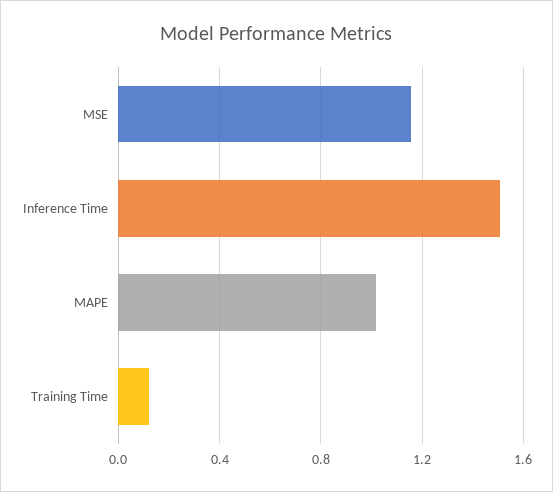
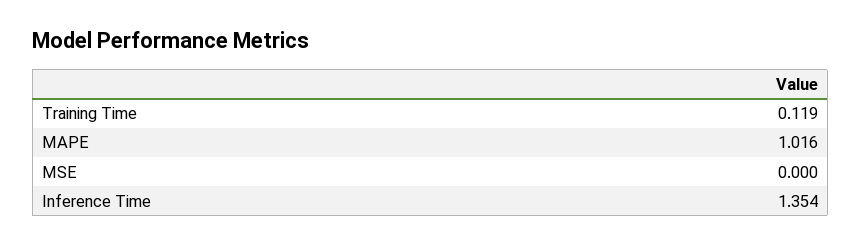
  {
-   "MSE": 1.15,
+   "MSE": 0,
-   "Inference Time": 1.5,
+   "Inference Time": 1.354,
    "MAPE": 1.016,
    "Training Time": 0.119
  }

